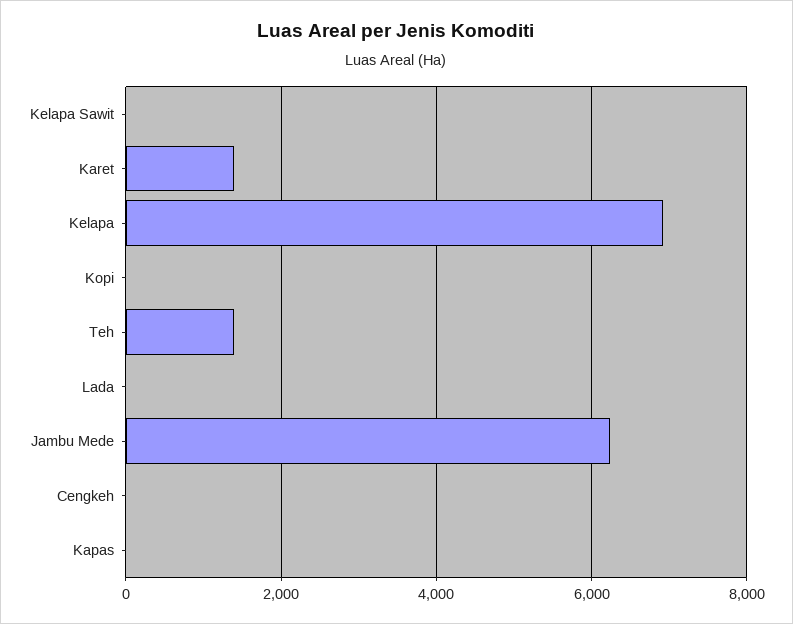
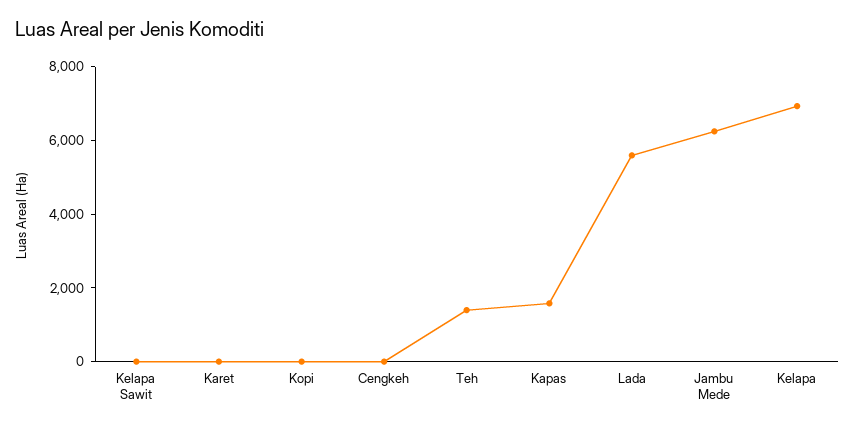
  {
    "Kelapa Sawit": 0,
-   "Karet": 1400,
+   "Karet": 0,
    "Kelapa": 7000,
    "Kopi": 0,
    "Teh": 1400,
-   "Lada": 0,
+   "Lada": 5500,
    "Jambu Mede": 6200,
    "Cengkeh": 0,
-   "Kapas": 0
+   "Kapas": 1500
  }

